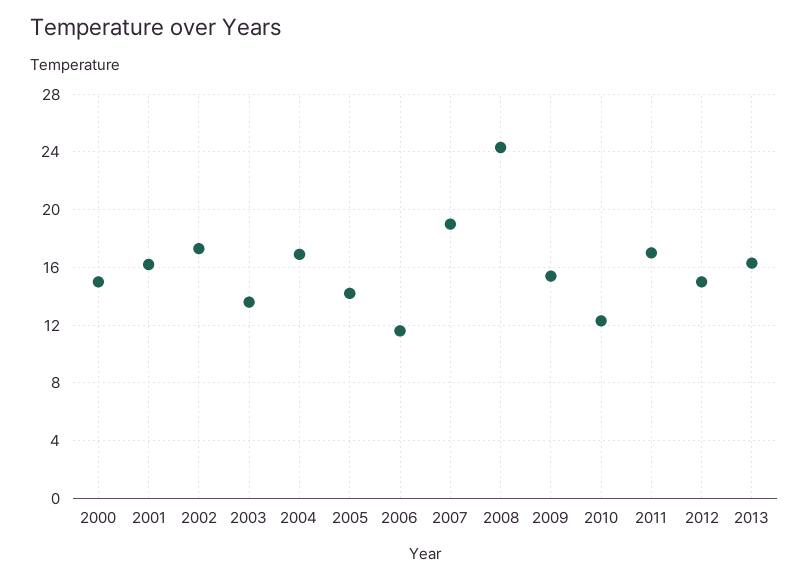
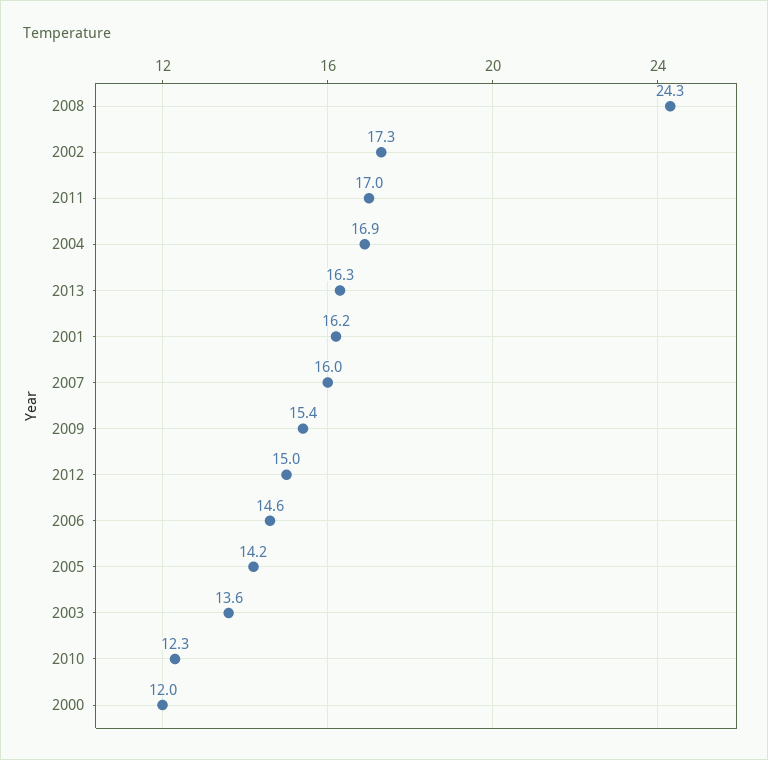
  {
-   "2000": 15,
+   "2000": 12,
    "2001": 16.2,
    "2002": 17.3,
    "2003": 13.6,
    "2004": 16.9,
    "2005": 14.2,
-   "2006": 11.5,
+   "2006": 14.6,
-   "2007": 19,
+   "2007": 16,
    "2008": 24.3,
    "2009": 15.4,
    "2010": 12.3,
    "2011": 17,
    "2012": 15,
    "2013": 16.3
  }

